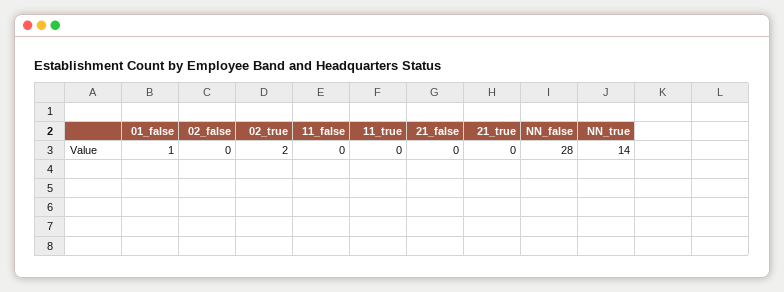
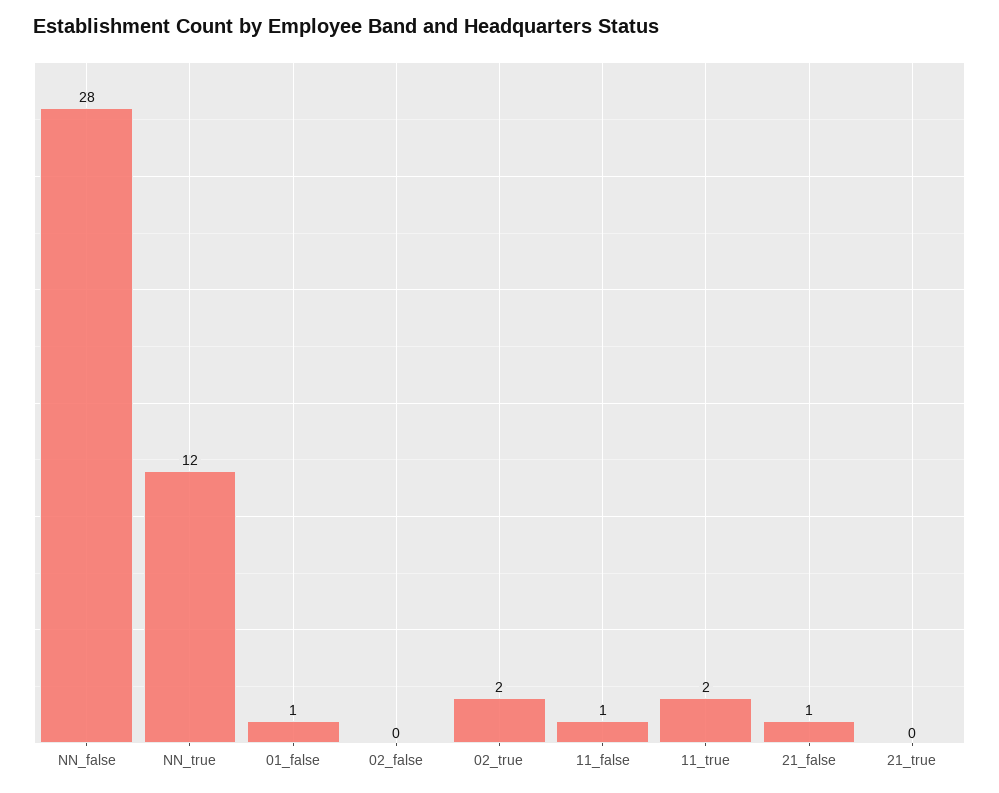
  {
    "01_false": 1,
    "02_false": 0,
    "02_true": 2,
-   "11_false": 0,
+   "11_false": 1,
-   "11_true": 0,
+   "11_true": 2,
-   "21_false": 0,
+   "21_false": 1,
    "21_true": 0,
    "NN_false": 28,
-   "NN_true": 14
+   "NN_true": 12
  }

